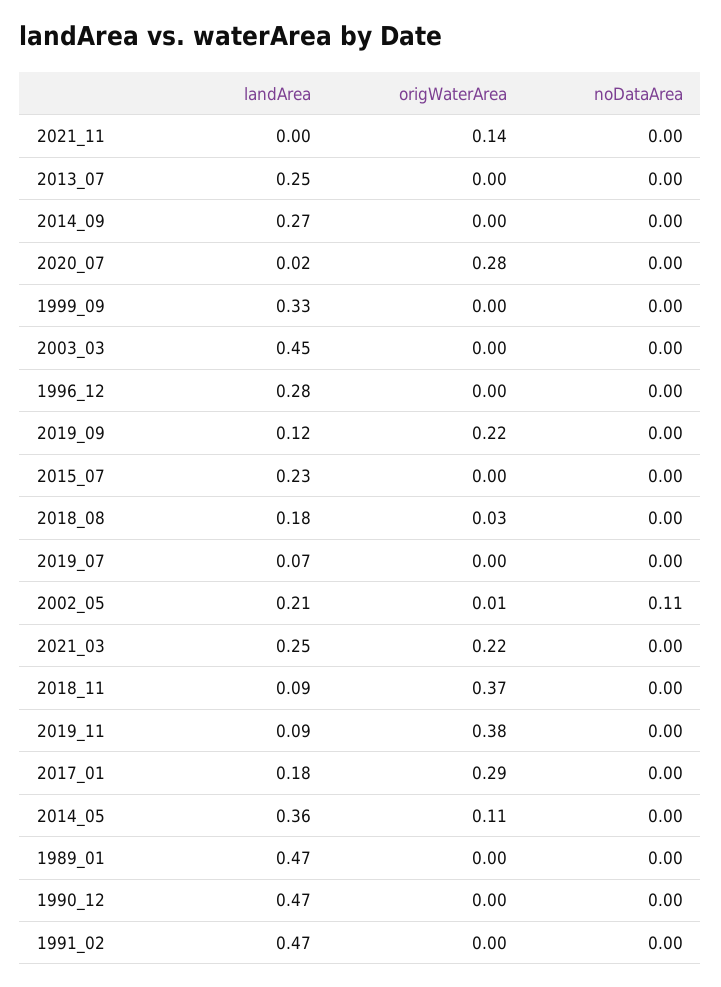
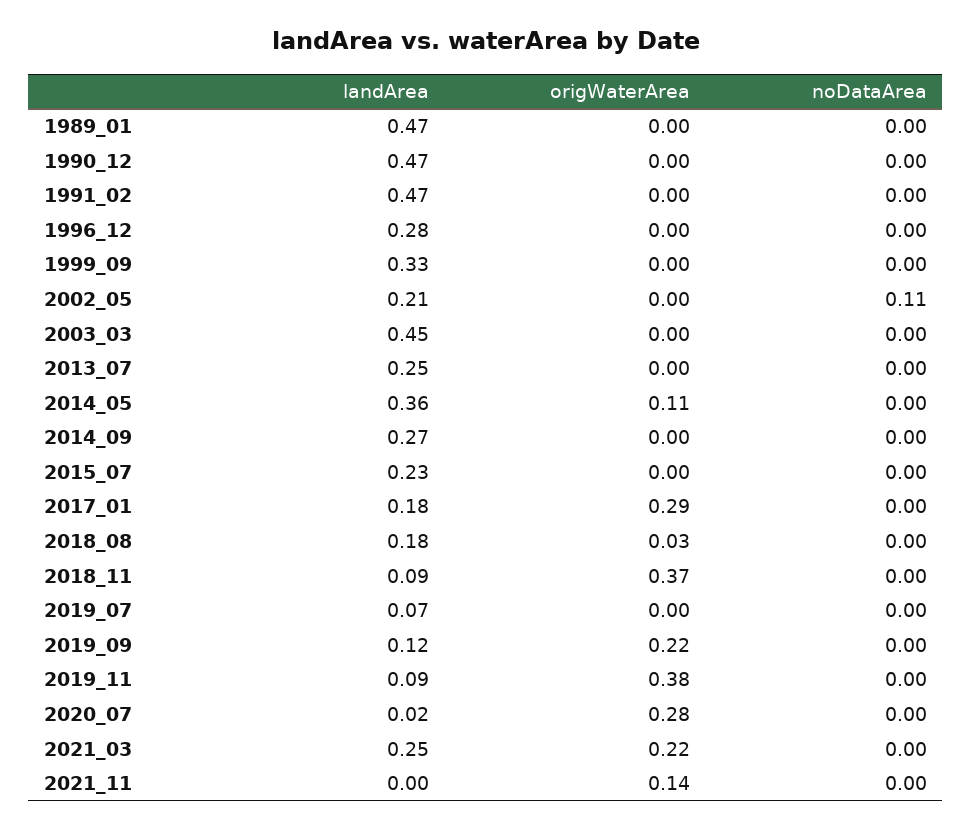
  {
    "landArea": {
      "2021_11": 0,
      "2013_07": 0.25,
      "2014_09": 0.27,
      "2020_07": 0.02,
      "1999_09": 0.33,
      "2003_03": 0.45,
      "1996_12": 0.28,
      "2019_09": 0.12,
      "2015_07": 0.23,
      "2018_08": 0.18,
      "2019_07": 0.07,
      "2002_05": 0.21,
      "2021_03": 0.25,
      "2018_11": 0.09,
      "2019_11": 0.09,
      "2017_01": 0.18,
      "2014_05": 0.36,
      "1989_01": 0.47,
      "1990_12": 0.47,
      "1991_02": 0.47
    },
    "origWaterArea": {
      "2021_11": 0.14,
      "2013_07": 0,
      "2014_09": 0,
      "2020_07": 0.28,
      "1999_09": 0,
      "2003_03": 0,
      "1996_12": 0,
      "2019_09": 0.22,
      "2015_07": 0,
      "2018_08": 0.03,
      "2019_07": 0,
-     "2002_05": 0.01,
+     "2002_05": 0,
      "2021_03": 0.22,
      "2018_11": 0.37,
      "2019_11": 0.38,
      "2017_01": 0.29,
      "2014_05": 0.11,
      "1989_01": 0,
      "1990_12": 0,
      "1991_02": 0
    },
    "noDataArea": {
      "2021_11": 0,
      "2013_07": 0,
      "2014_09": 0,
      "2020_07": 0,
      "1999_09": 0,
      "2003_03": 0,
      "1996_12": 0,
      "2019_09": 0,
      "2015_07": 0,
      "2018_08": 0,
      "2019_07": 0,
      "2002_05": 0.11,
      "2021_03": 0,
      "2018_11": 0,
      "2019_11": 0,
      "2017_01": 0,
      "2014_05": 0,
      "1989_01": 0,
      "1990_12": 0,
      "1991_02": 0
    }
  }

